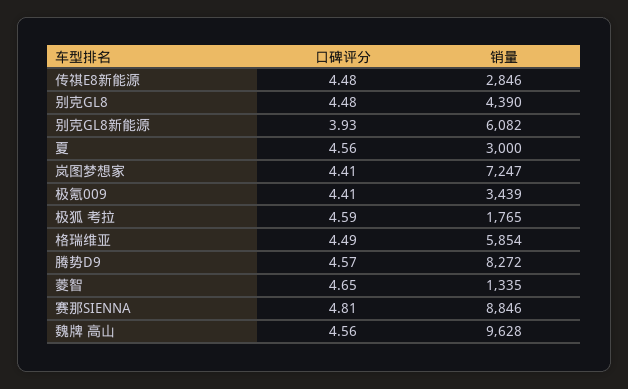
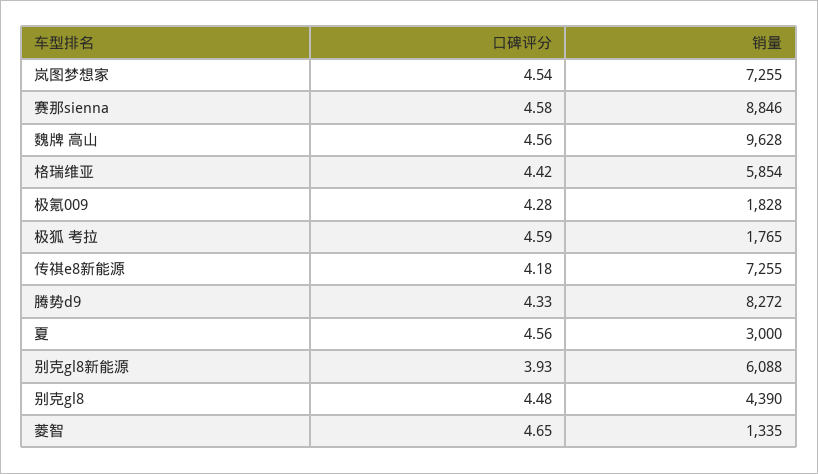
  {
    "口碑评分": {
-     "传祺E8新能源": 4.48,
+     "传祺E8新能源": 4.18,
      "别克GL8": 4.48,
      "别克GL8新能源": 3.93,
      "夏": 4.56,
-     "岚图梦想家": 4.41,
+     "岚图梦想家": 4.54,
-     "极氪009": 4.41,
+     "极氪009": 4.28,
      "极狐 考拉": 4.59,
-     "格瑞维亚": 4.49,
+     "格瑞维亚": 4.42,
-     "腾势D9": 4.57,
+     "腾势D9": 4.33,
      "菱智": 4.65,
-     "赛那SIENNA": 4.81,
+     "赛那SIENNA": 4.58,
      "魏牌 高山": 4.56
    },
    "销量": {
-     "传祺E8新能源": 2846,
+     "传祺E8新能源": 7255,
      "别克GL8": 4390,
-     "别克GL8新能源": 6082,
+     "别克GL8新能源": 6088,
      "夏": 3000,
-     "岚图梦想家": 7247,
+     "岚图梦想家": 7255,
-     "极氪009": 3439,
+     "极氪009": 1828,
      "极狐 考拉": 1765,
      "格瑞维亚": 5854,
      "腾势D9": 8272,
      "菱智": 1335,
      "赛那SIENNA": 8846,
      "魏牌 高山": 9628
    }
  }

